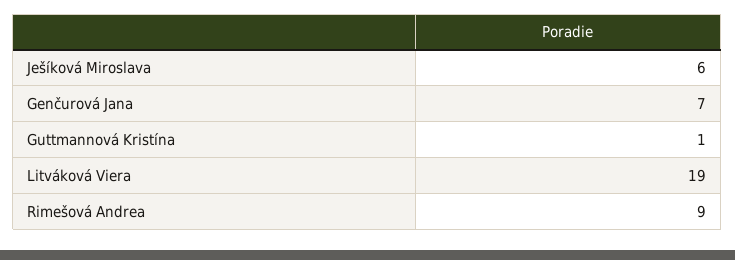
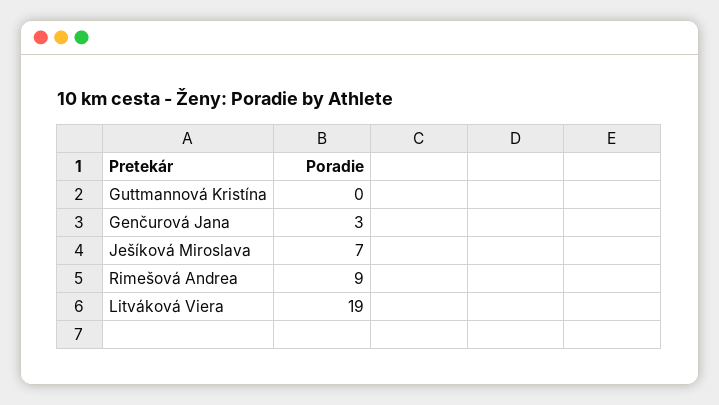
  {
-   "Ješíková Miroslava": 6,
+   "Ješíková Miroslava": 7,
-   "Genčurová Jana": 7,
+   "Genčurová Jana": 3,
-   "Guttmannová Kristína": 1,
+   "Guttmannová Kristína": 0,
    "Litváková Viera": 19,
    "Rimešová Andrea": 9
  }

